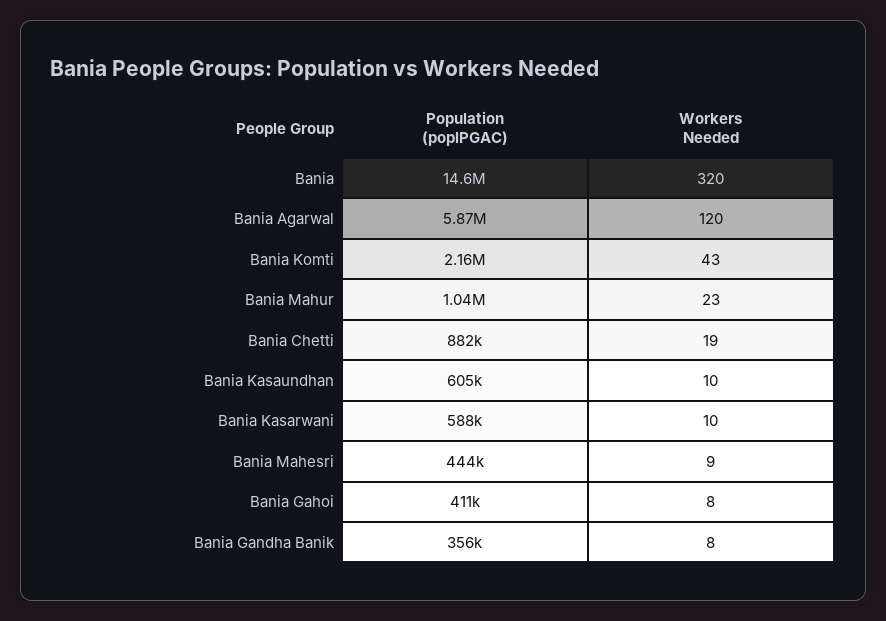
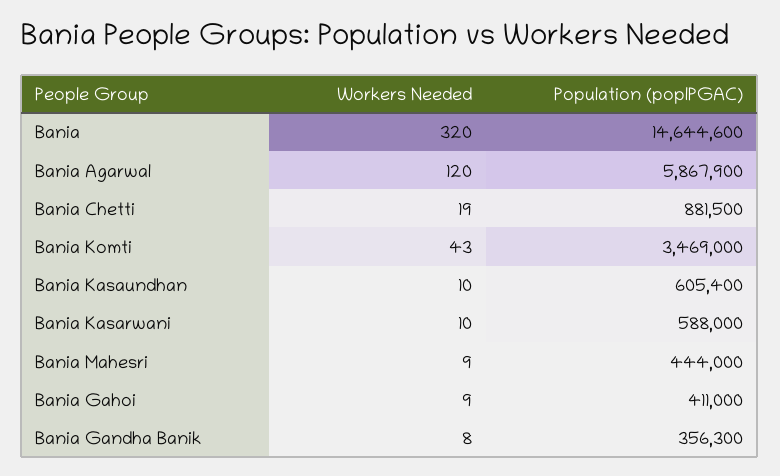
  {
    "Population (poplPGAC)": {
      "Bania": 14644600,
      "Bania Agarwal": 5867900,
-     "Bania Komti": 2160000,
+     "Bania Komti": 3469000,
-     "Bania Mahur": 1040000,
      "Bania Chetti": 881500,
      "Bania Kasaundhan": 605400,
      "Bania Kasarwani": 588000,
      "Bania Mahesri": 444000,
      "Bania Gahoi": 411000,
      "Bania Gandha Banik": 356300
    },
    "Workers Needed": {
      "Bania": 320,
      "Bania Agarwal": 120,
      "Bania Komti": 43,
-     "Bania Mahur": 23,
      "Bania Chetti": 19,
      "Bania Kasaundhan": 10,
      "Bania Kasarwani": 10,
      "Bania Mahesri": 9,
-     "Bania Gahoi": 8,
+     "Bania Gahoi": 9,
      "Bania Gandha Banik": 8
    }
  }

